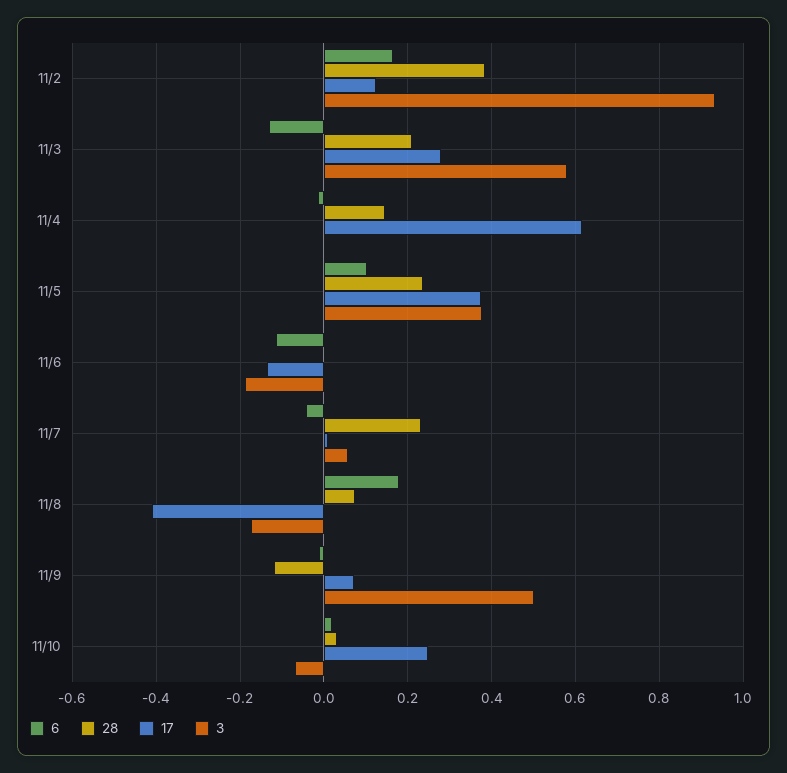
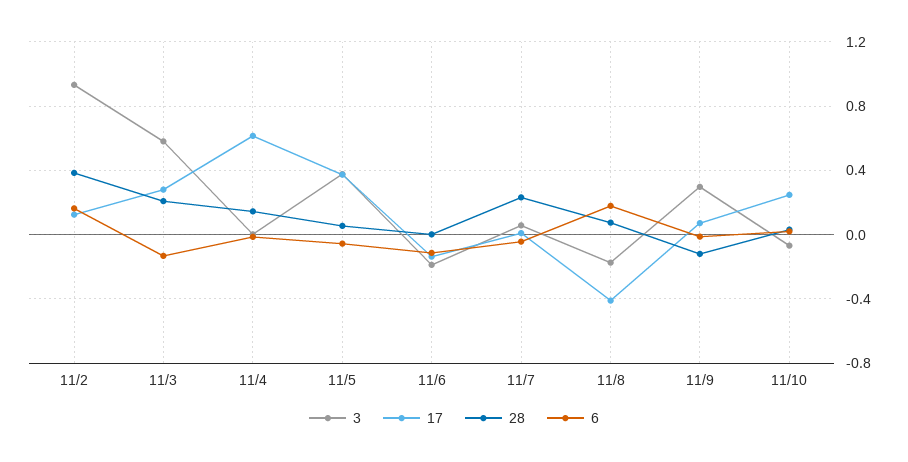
  {
    "6": {
      "11/2": 0.16,
      "11/3": -0.14,
      "11/4": -0.02,
-     "11/5": 0.1,
+     "11/5": -0.05,
      "11/6": -0.12,
      "11/7": -0.04,
      "11/8": 0.18,
      "11/9": -0.02,
      "11/10": 0.02
    },
    "28": {
      "11/2": 0.38,
      "11/3": 0.2,
      "11/4": 0.14,
-     "11/5": 0.24,
+     "11/5": 0.05,
      "11/6": 0,
      "11/7": 0.24,
      "11/8": 0.08,
      "11/9": -0.12,
      "11/10": 0.04
    },
    "17": {
      "11/2": 0.12,
      "11/3": 0.28,
      "11/4": 0.62,
      "11/5": 0.38,
      "11/6": -0.14,
      "11/7": 0.02,
      "11/8": -0.42,
      "11/9": 0.08,
      "11/10": 0.24
    },
    "3": {
      "11/2": 0.94,
      "11/3": 0.58,
      "11/4": 0,
      "11/5": 0.38,
      "11/6": -0.18,
      "11/7": 0.06,
      "11/8": -0.18,
-     "11/9": 0.5,
+     "11/9": 0.3,
      "11/10": -0.06
    }
  }

